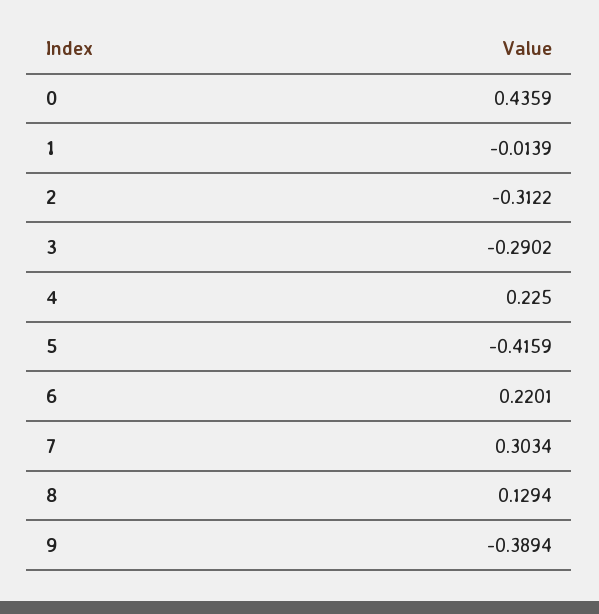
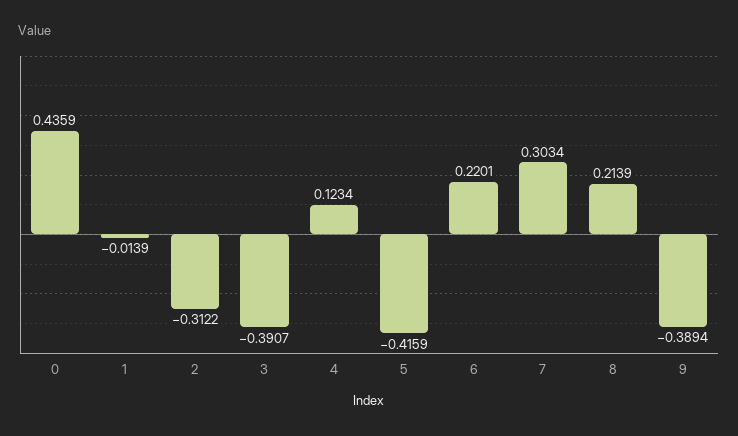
  {
    "0": 0.4359,
    "1": -0.0139,
    "2": -0.3122,
-   "3": -0.2902,
+   "3": -0.3907,
-   "4": 0.225,
+   "4": 0.1234,
    "5": -0.4159,
    "6": 0.2201,
    "7": 0.3034,
-   "8": 0.1294,
+   "8": 0.2139,
    "9": -0.3894
  }

